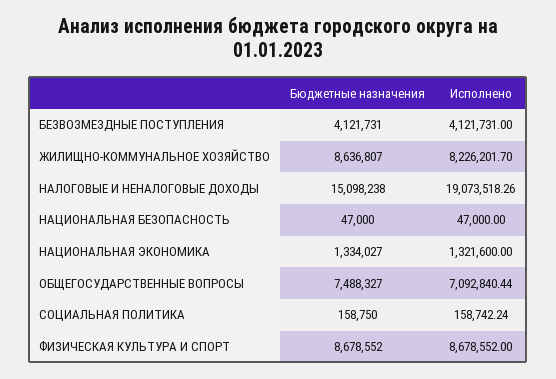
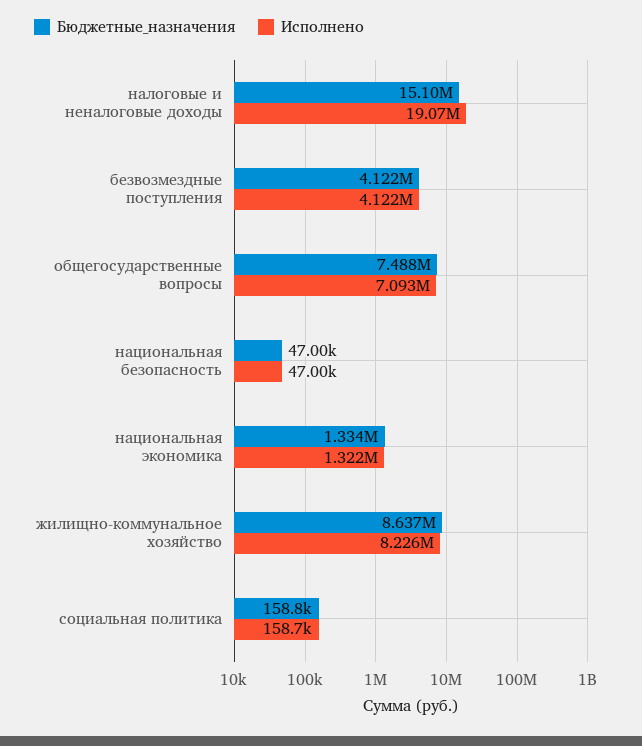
  {
    "Бюджетные назначения": {
      "БЕЗВОЗМЕЗДНЫЕ ПОСТУПЛЕНИЯ": 4121731,
      "ЖИЛИЩНО-КОММУНАЛЬНОЕ ХОЗЯЙСТВО": 8636807,
      "НАЛОГОВЫЕ И НЕНАЛОГОВЫЕ ДОХОДЫ": 15098238,
      "НАЦИОНАЛЬНАЯ БЕЗОПАСНОСТЬ": 47000,
      "НАЦИОНАЛЬНАЯ ЭКОНОМИКА": 1334027,
      "ОБЩЕГОСУДАРСТВЕННЫЕ ВОПРОСЫ": 7488327,
-     "СОЦИАЛЬНАЯ ПОЛИТИКА": 158750,
+     "СОЦИАЛЬНАЯ ПОЛИТИКА": 158750
-     "ФИЗИЧЕСКАЯ КУЛЬТУРА И СПОРТ": 8678552
    },
    "Исполнено": {
      "БЕЗВОЗМЕЗДНЫЕ ПОСТУПЛЕНИЯ": 4121731,
      "ЖИЛИЩНО-КОММУНАЛЬНОЕ ХОЗЯЙСТВО": 8226201.7,
      "НАЛОГОВЫЕ И НЕНАЛОГОВЫЕ ДОХОДЫ": 19073518.26,
      "НАЦИОНАЛЬНАЯ БЕЗОПАСНОСТЬ": 47000,
      "НАЦИОНАЛЬНАЯ ЭКОНОМИКА": 1321600,
      "ОБЩЕГОСУДАРСТВЕННЫЕ ВОПРОСЫ": 7092840.44,
-     "СОЦИАЛЬНАЯ ПОЛИТИКА": 158742.24,
+     "СОЦИАЛЬНАЯ ПОЛИТИКА": 158742.24
-     "ФИЗИЧЕСКАЯ КУЛЬТУРА И СПОРТ": 8678552
    }
  }

